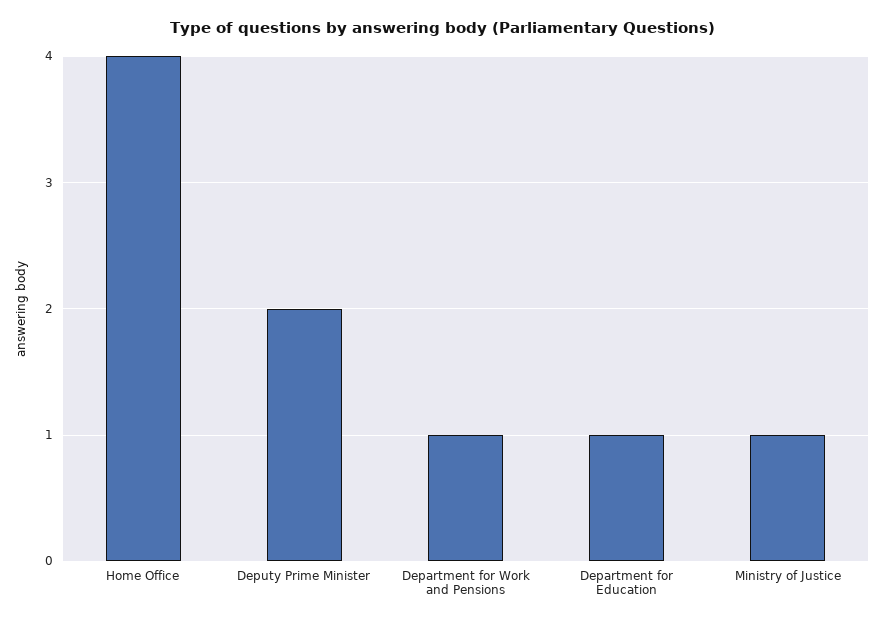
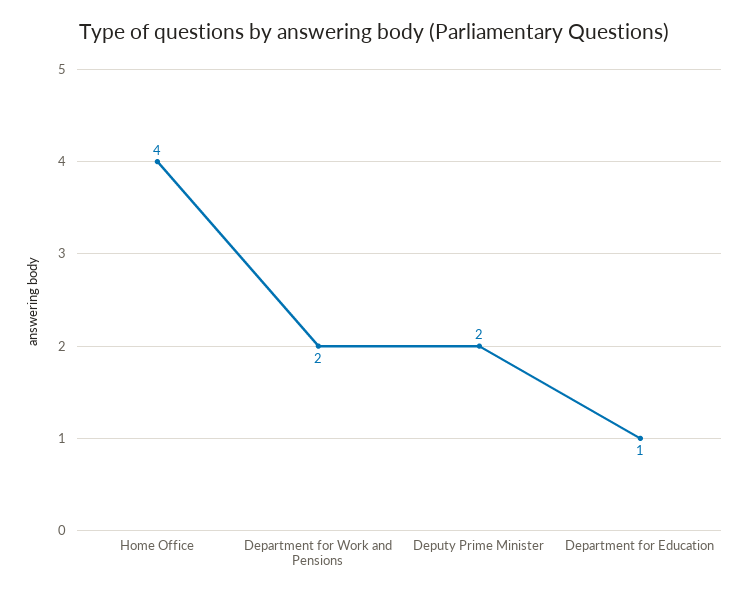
  {
    "Home Office": 4,
    "Deputy Prime Minister": 2,
-   "Department for Work and Pensions": 1,
+   "Department for Work and Pensions": 2,
-   "Department for Education": 1,
+   "Department for Education": 1
-   "Ministry of Justice": 1
  }

